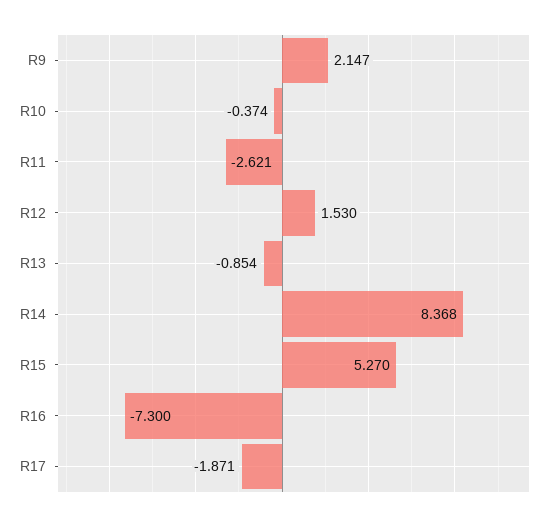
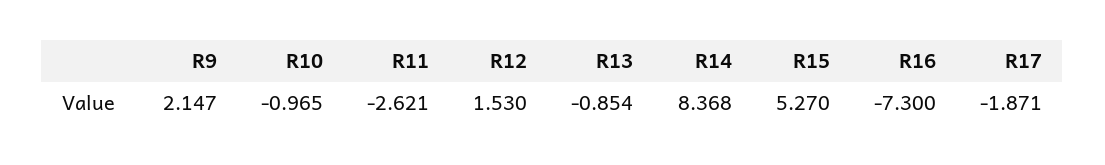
  {
    "R9": 2.147,
-   "R10": -0.374,
+   "R10": -0.965,
    "R11": -2.621,
    "R12": 1.53,
    "R13": -0.854,
    "R14": 8.368,
    "R15": 5.27,
    "R16": -7.3,
    "R17": -1.871
  }

